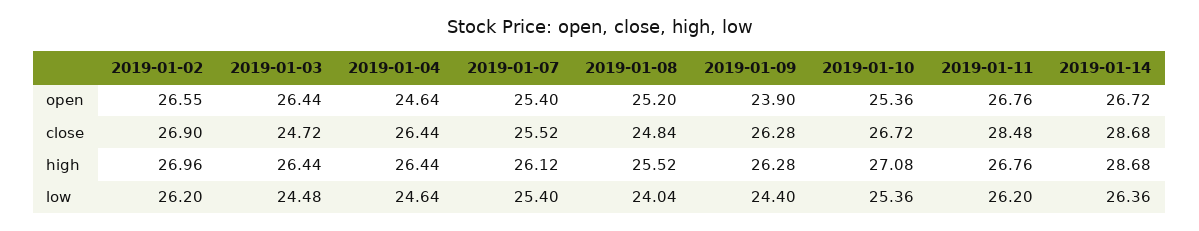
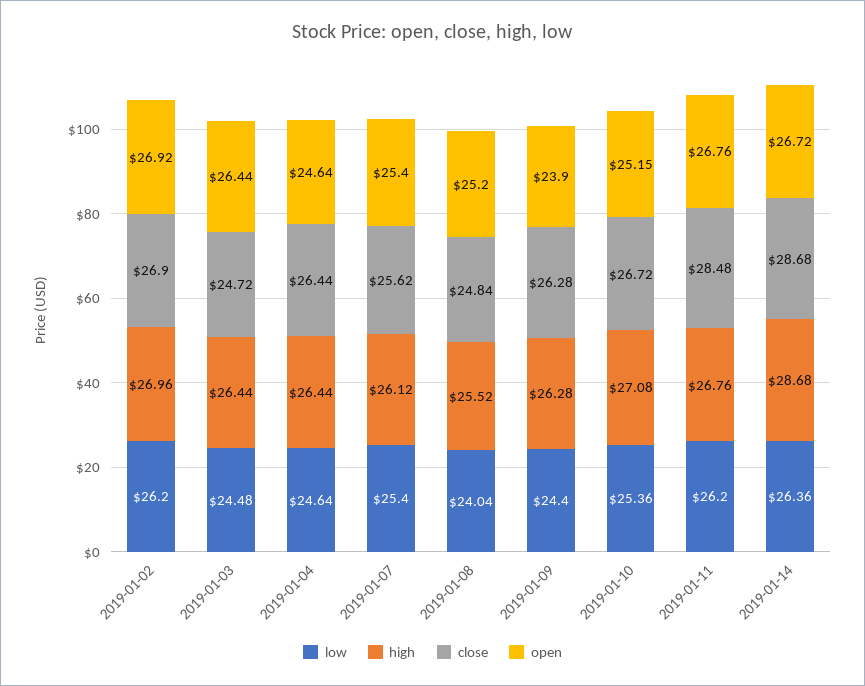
  {
    "open": {
-     "2019-01-02": 26.55,
+     "2019-01-02": 26.92,
      "2019-01-03": 26.44,
      "2019-01-04": 24.64,
      "2019-01-07": 25.4,
      "2019-01-08": 25.2,
      "2019-01-09": 23.9,
-     "2019-01-10": 25.36,
+     "2019-01-10": 25.15,
      "2019-01-11": 26.76,
      "2019-01-14": 26.72
    },
    "close": {
      "2019-01-02": 26.9,
      "2019-01-03": 24.72,
      "2019-01-04": 26.44,
-     "2019-01-07": 25.52,
+     "2019-01-07": 25.62,
      "2019-01-08": 24.84,
      "2019-01-09": 26.28,
      "2019-01-10": 26.72,
      "2019-01-11": 28.48,
      "2019-01-14": 28.68
    },
    "high": {
      "2019-01-02": 26.96,
      "2019-01-03": 26.44,
      "2019-01-04": 26.44,
      "2019-01-07": 26.12,
      "2019-01-08": 25.52,
      "2019-01-09": 26.28,
      "2019-01-10": 27.08,
      "2019-01-11": 26.76,
      "2019-01-14": 28.68
    },
    "low": {
      "2019-01-02": 26.2,
      "2019-01-03": 24.48,
      "2019-01-04": 24.64,
      "2019-01-07": 25.4,
      "2019-01-08": 24.04,
      "2019-01-09": 24.4,
      "2019-01-10": 25.36,
      "2019-01-11": 26.2,
      "2019-01-14": 26.36
    }
  }

